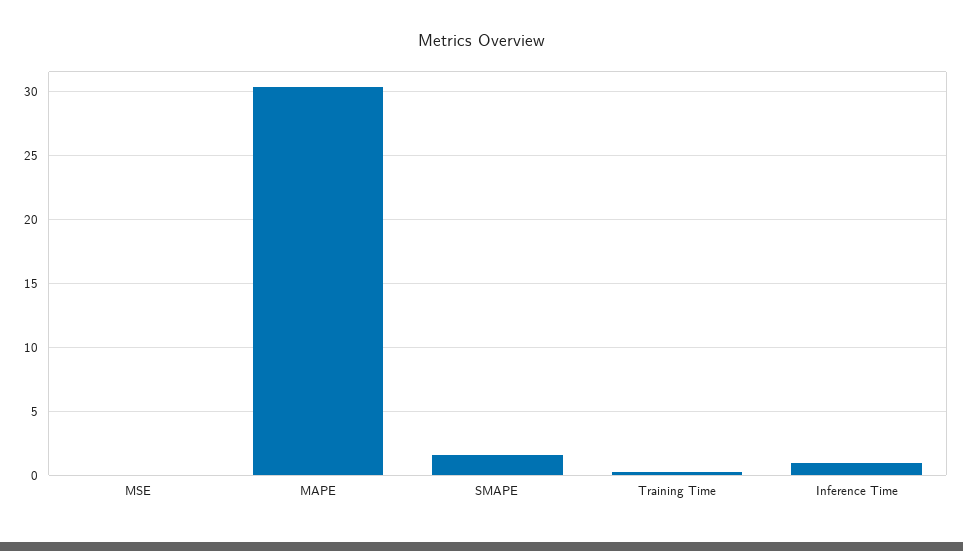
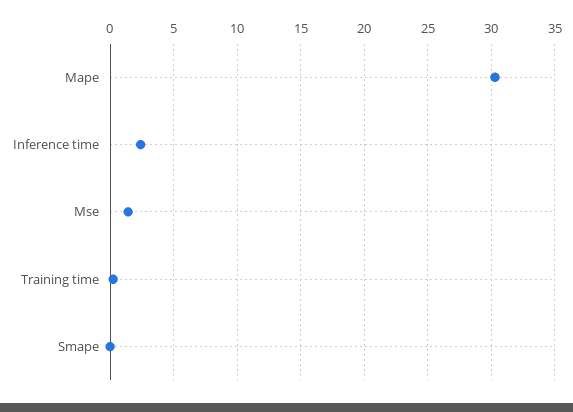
  {
-   "MSE": 0,
+   "MSE": 1.5,
    "MAPE": 30.5,
-   "SMAPE": 1.5,
+   "SMAPE": 0,
    "Training Time": 0,
-   "Inference Time": 1
+   "Inference Time": 2.5
  }

